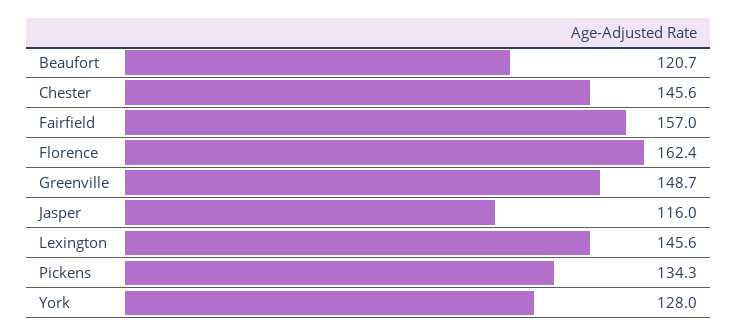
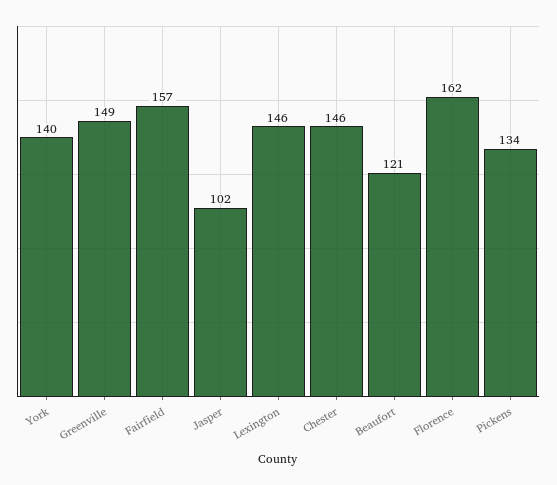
  {
    "Beaufort": 120.7,
    "Chester": 145.6,
    "Fairfield": 157,
    "Florence": 162.4,
    "Greenville": 148.7,
-   "Jasper": 116,
+   "Jasper": 102,
    "Lexington": 145.6,
    "Pickens": 134.3,
-   "York": 128
+   "York": 140
  }

